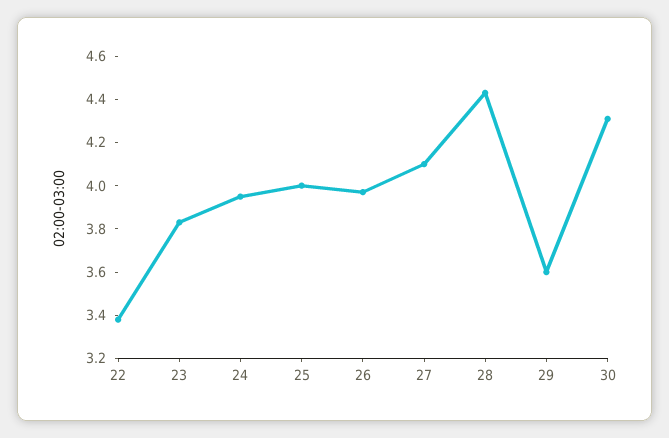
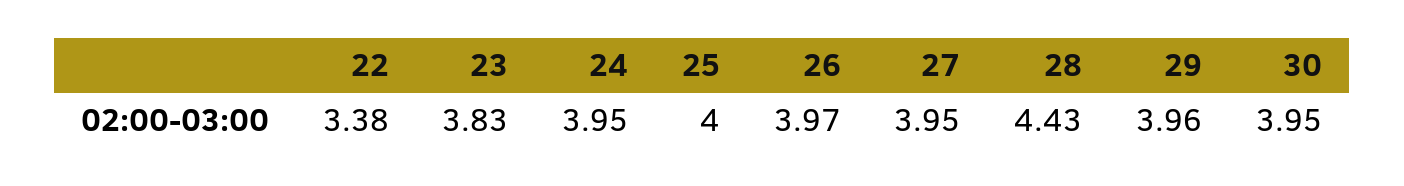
  {
    "22": 3.38,
    "23": 3.83,
    "24": 3.95,
    "25": 4,
    "26": 3.97,
-   "27": 4.1,
+   "27": 3.95,
    "28": 4.43,
-   "29": 3.6,
+   "29": 3.96,
-   "30": 4.3
+   "30": 3.95
  }

